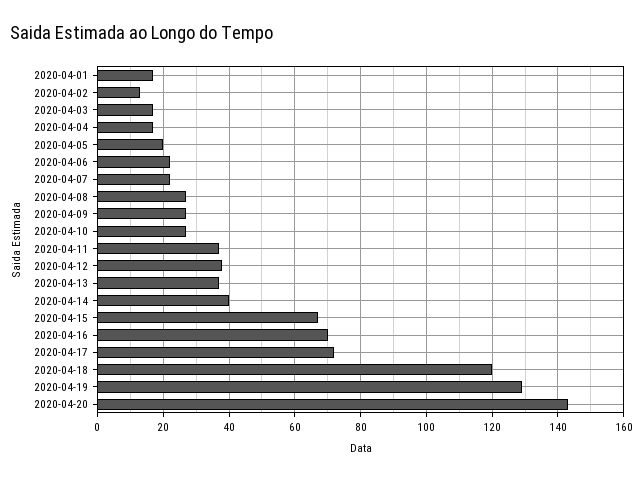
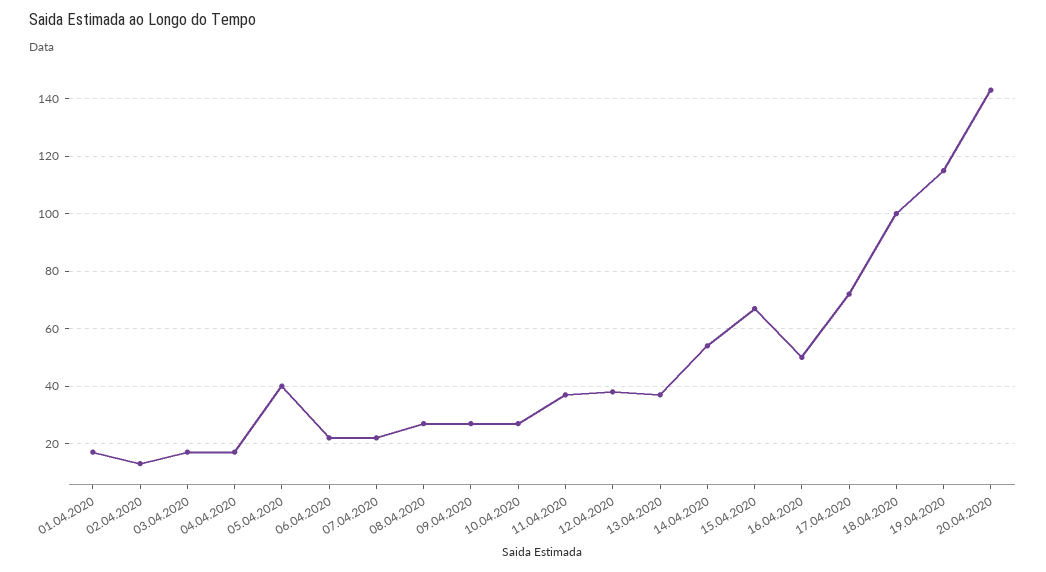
  {
    "2020-04-01": 15,
    "2020-04-02": 15,
    "2020-04-03": 15,
    "2020-04-04": 15,
-   "2020-04-05": 20,
+   "2020-04-05": 40,
    "2020-04-06": 20,
    "2020-04-07": 20,
    "2020-04-08": 25,
    "2020-04-09": 25,
    "2020-04-10": 25,
    "2020-04-11": 35,
    "2020-04-12": 40,
    "2020-04-13": 35,
-   "2020-04-14": 40,
+   "2020-04-14": 55,
    "2020-04-15": 65,
-   "2020-04-16": 70,
+   "2020-04-16": 50,
    "2020-04-17": 70,
-   "2020-04-18": 120,
+   "2020-04-18": 100,
-   "2020-04-19": 130,
+   "2020-04-19": 115,
    "2020-04-20": 145
  }

